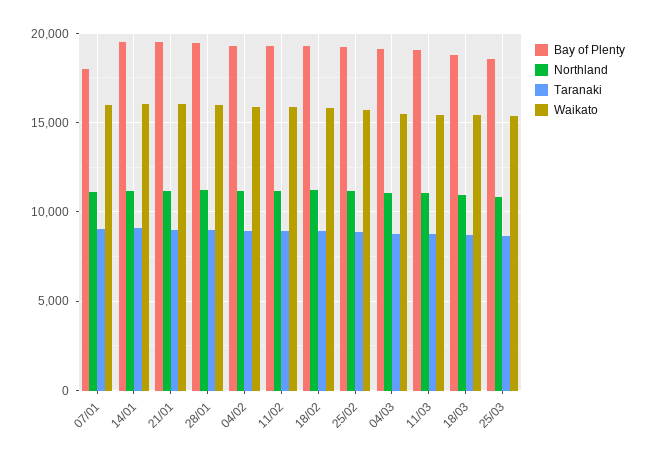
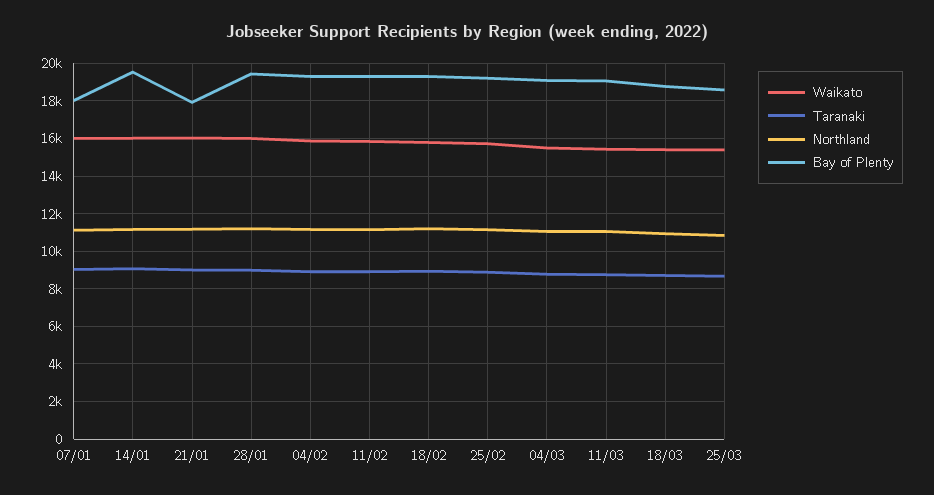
  {
    "Bay of Plenty": {
      "07/01": 18000,
      "14/01": 19500,
-     "21/01": 19500,
+     "21/01": 18000,
      "28/01": 19500,
      "04/02": 19500,
      "11/02": 19500,
      "18/02": 19500,
      "25/02": 19000,
      "04/03": 19000,
      "11/03": 19000,
      "18/03": 19000,
      "25/03": 18500
    },
    "Northland": {
      "07/01": 11000,
      "14/01": 11000,
      "21/01": 11000,
      "28/01": 11000,
      "04/02": 11000,
      "11/02": 11000,
      "18/02": 11000,
      "25/02": 11000,
      "04/03": 11000,
      "11/03": 11000,
      "18/03": 11000,
      "25/03": 11000
    },
    "Taranaki": {
      "07/01": 9000,
      "14/01": 9000,
      "21/01": 9000,
      "28/01": 9000,
      "04/02": 9000,
      "11/02": 9000,
      "18/02": 9000,
      "25/02": 9000,
      "04/03": 9000,
      "11/03": 9000,
      "18/03": 8500,
      "25/03": 8500
    },
    "Waikato": {
      "07/01": 16000,
      "14/01": 16000,
      "21/01": 16000,
      "28/01": 16000,
      "04/02": 16000,
      "11/02": 16000,
      "18/02": 16000,
      "25/02": 15500,
      "04/03": 15500,
      "11/03": 15500,
      "18/03": 15500,
      "25/03": 15500
    }
  }

